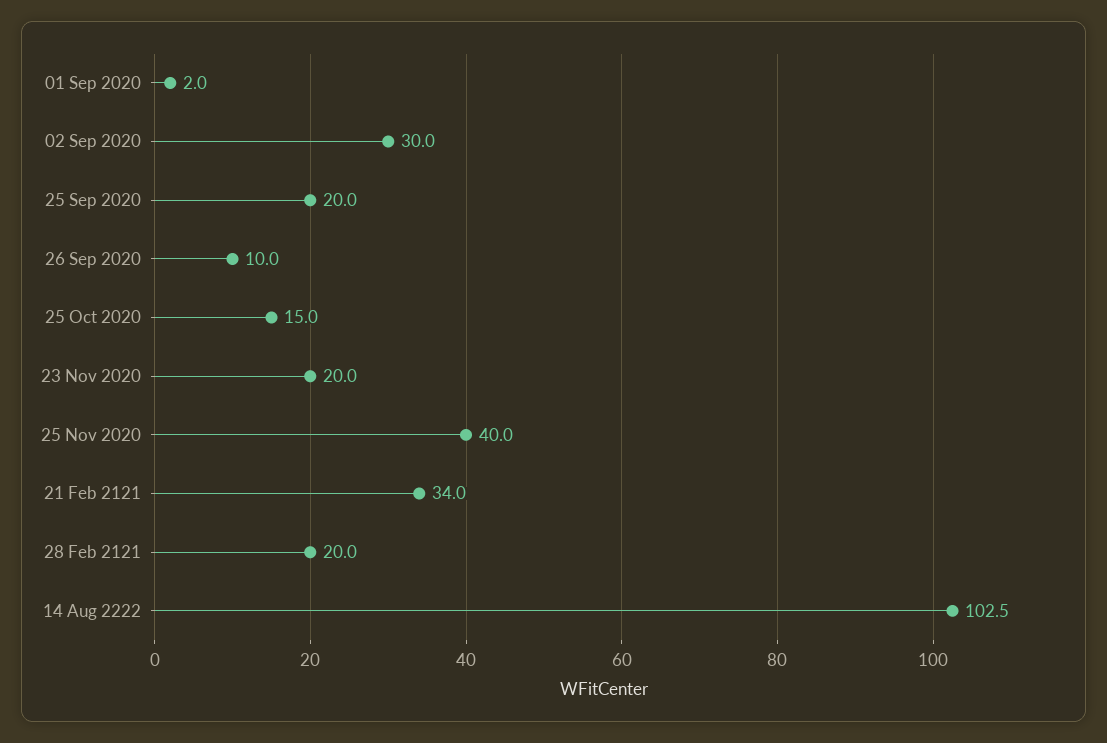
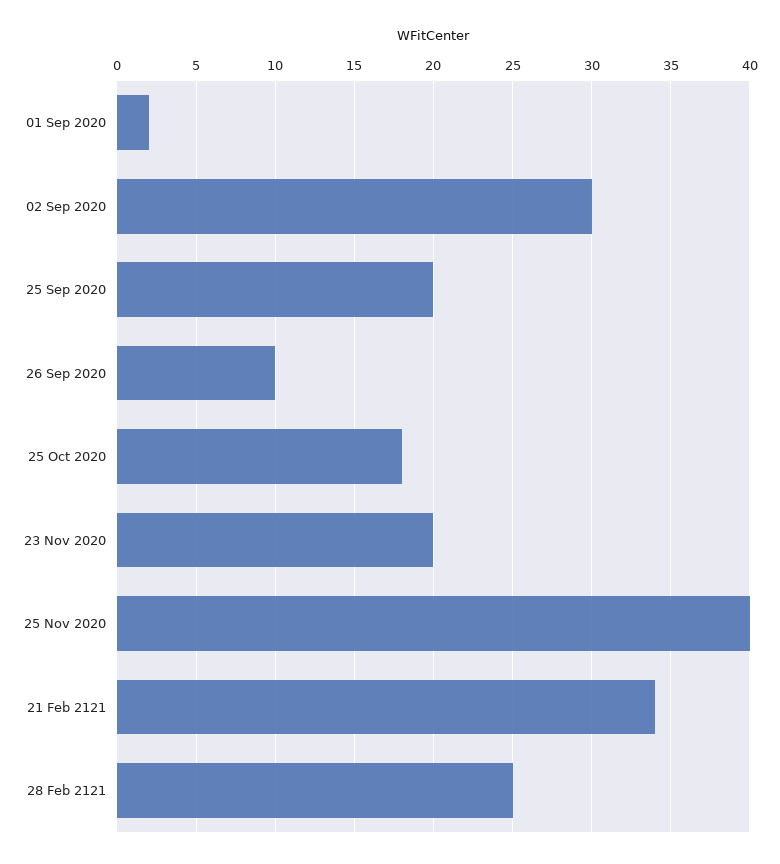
  {
    "01 Sep 2020": 2,
    "02 Sep 2020": 30,
    "25 Sep 2020": 20,
    "26 Sep 2020": 10,
-   "25 Oct 2020": 15,
+   "25 Oct 2020": 18,
    "23 Nov 2020": 20,
    "25 Nov 2020": 40,
    "21 Feb 2121": 34,
-   "28 Feb 2121": 20,
+   "28 Feb 2121": 25
-   "14 Aug 2222": 102.5
  }

